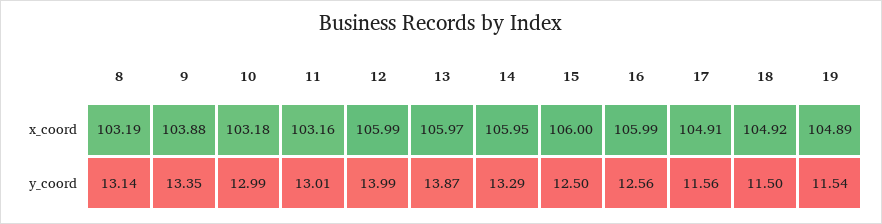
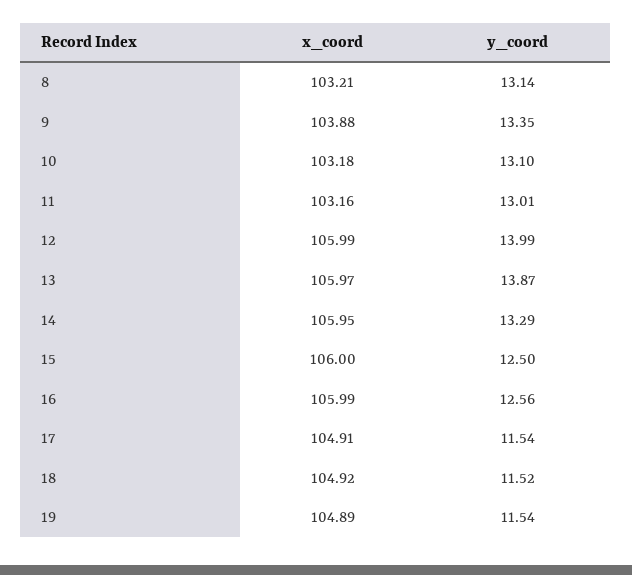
  {
    "8": {
-     "x_coord": 103.19,
+     "x_coord": 103.21,
      "y_coord": 13.14
    },
    "9": {
      "x_coord": 103.88,
      "y_coord": 13.35
    },
    "10": {
      "x_coord": 103.18,
-     "y_coord": 12.99
+     "y_coord": 13.1
    },
    "11": {
      "x_coord": 103.16,
      "y_coord": 13.01
    },
    "12": {
      "x_coord": 105.99,
      "y_coord": 13.99
    },
    "13": {
      "x_coord": 105.97,
      "y_coord": 13.87
    },
    "14": {
      "x_coord": 105.95,
      "y_coord": 13.29
    },
    "15": {
      "x_coord": 106,
      "y_coord": 12.5
    },
    "16": {
      "x_coord": 105.99,
      "y_coord": 12.56
    },
    "17": {
      "x_coord": 104.91,
-     "y_coord": 11.56
+     "y_coord": 11.54
    },
    "18": {
      "x_coord": 104.92,
-     "y_coord": 11.5
+     "y_coord": 11.52
    },
    "19": {
      "x_coord": 104.89,
      "y_coord": 11.54
    }
  }

